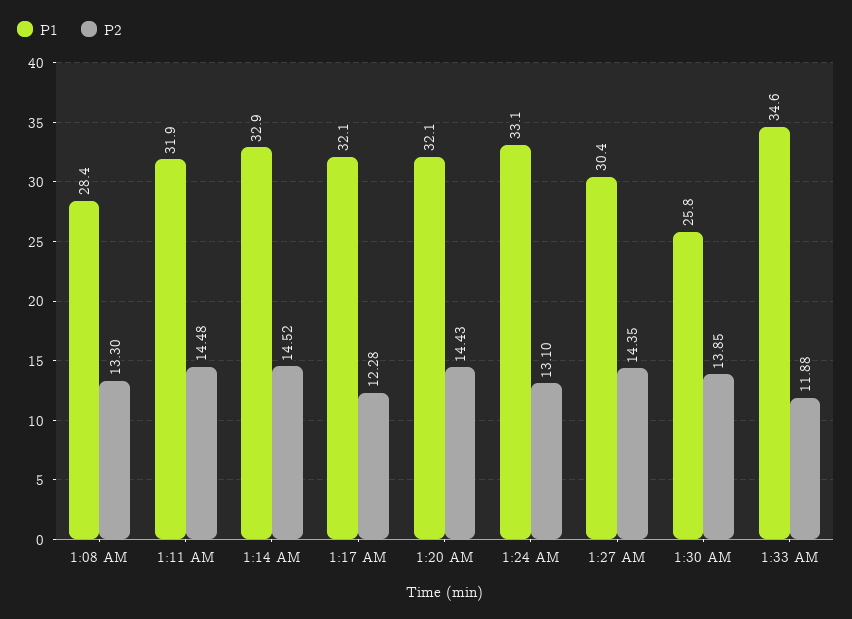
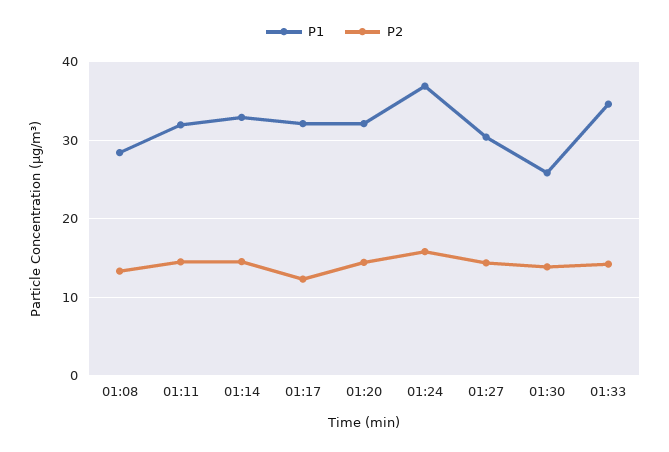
  {
    "P1": {
      "1:08 AM": 28.4,
      "1:11 AM": 31.9,
      "1:14 AM": 32.9,
      "1:17 AM": 32.1,
      "1:20 AM": 32.1,
-     "1:24 AM": 33.1,
+     "1:24 AM": 37,
      "1:27 AM": 30.4,
      "1:30 AM": 25.8,
      "1:33 AM": 34.6
    },
    "P2": {
      "1:08 AM": 13.3,
      "1:11 AM": 14.48,
      "1:14 AM": 14.52,
      "1:17 AM": 12.28,
      "1:20 AM": 14.43,
-     "1:24 AM": 13.1,
+     "1:24 AM": 16,
      "1:27 AM": 14.35,
      "1:30 AM": 13.85,
-     "1:33 AM": 11.88
+     "1:33 AM": 14
    }
  }

